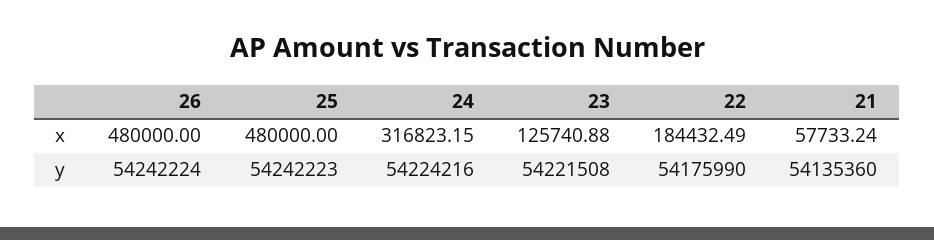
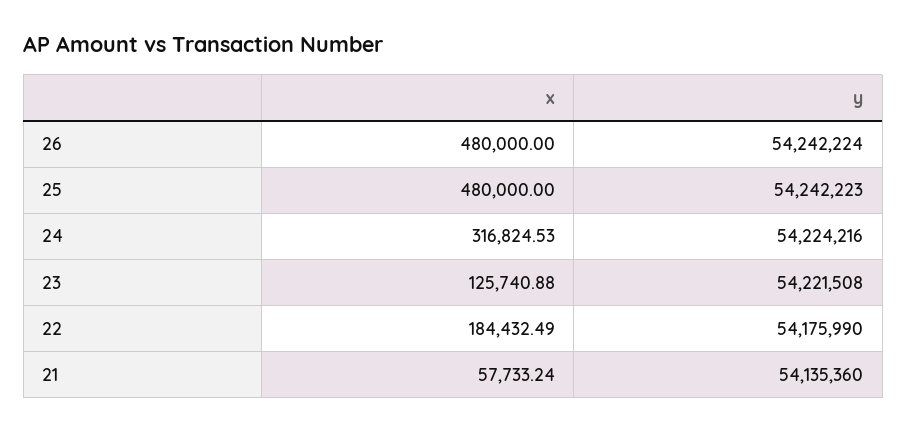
  {
    "26": {
      "x": 480000,
      "y": 54242224
    },
    "25": {
      "x": 480000,
      "y": 54242223
    },
    "24": {
-     "x": 316823.15,
+     "x": 316824.53,
      "y": 54224216
    },
    "23": {
      "x": 125740.88,
      "y": 54221508
    },
    "22": {
      "x": 184432.49,
      "y": 54175990
    },
    "21": {
      "x": 57733.24,
      "y": 54135360
    }
  }

